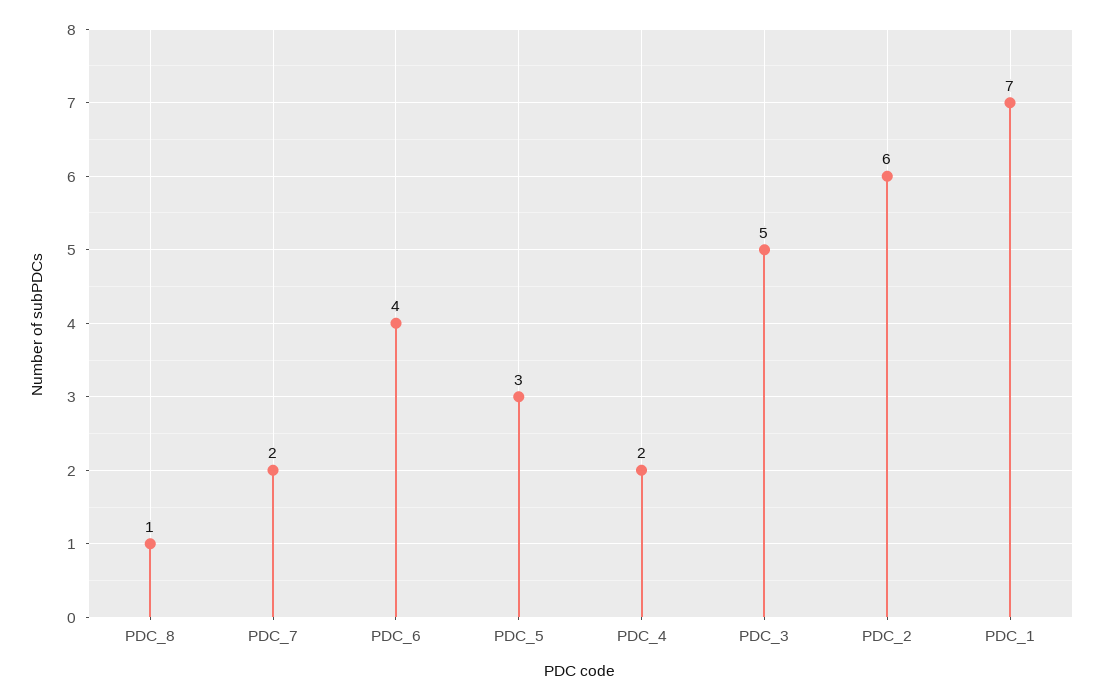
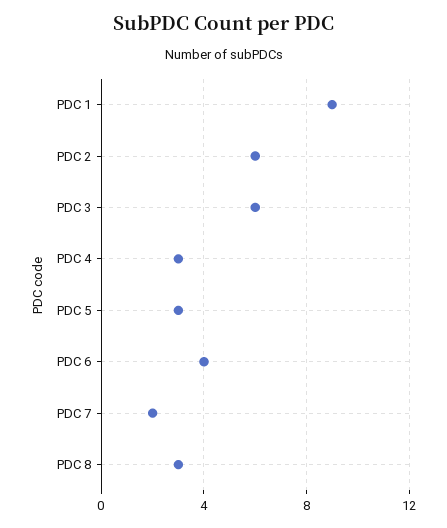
  {
-   "PDC_8": 1,
+   "PDC_8": 3,
    "PDC_7": 2,
    "PDC_6": 4,
    "PDC_5": 3,
-   "PDC_4": 2,
+   "PDC_4": 3,
-   "PDC_3": 5,
+   "PDC_3": 6,
    "PDC_2": 6,
-   "PDC_1": 7
+   "PDC_1": 9
  }

